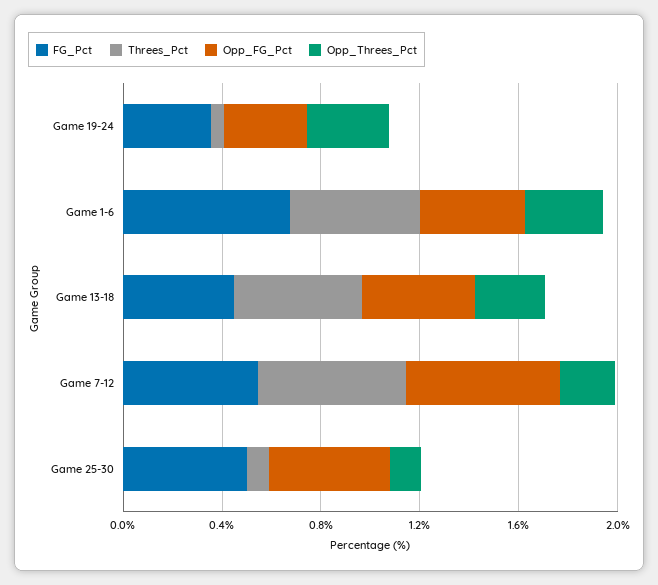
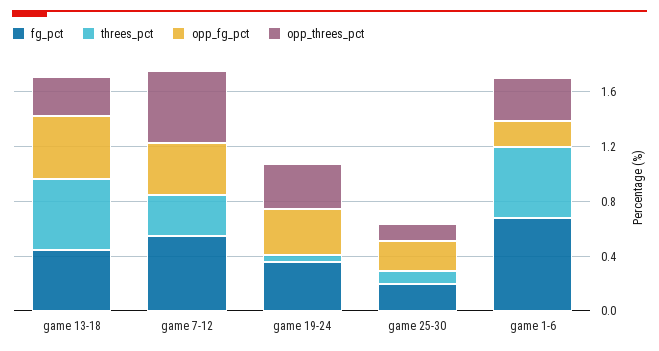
  {
    "FG_Pct": {
      "Game 19-24": 0.4,
      "Game 1-6": 0.7,
      "Game 13-18": 0.4,
      "Game 7-12": 0.5,
-     "Game 25-30": 0.5
+     "Game 25-30": 0.2
    },
    "Threes_Pct": {
      "Game 19-24": 0.1,
      "Game 1-6": 0.5,
      "Game 13-18": 0.5,
-     "Game 7-12": 0.6,
+     "Game 7-12": 0.3,
      "Game 25-30": 0.1
    },
    "Opp_FG_Pct": {
      "Game 19-24": 0.3,
-     "Game 1-6": 0.4,
+     "Game 1-6": 0.2,
      "Game 13-18": 0.5,
-     "Game 7-12": 0.6,
+     "Game 7-12": 0.4,
-     "Game 25-30": 0.5
+     "Game 25-30": 0.2
    },
    "Opp_Threes_Pct": {
      "Game 19-24": 0.3,
      "Game 1-6": 0.3,
      "Game 13-18": 0.3,
-     "Game 7-12": 0.2,
+     "Game 7-12": 0.5,
      "Game 25-30": 0.1
    }
  }

